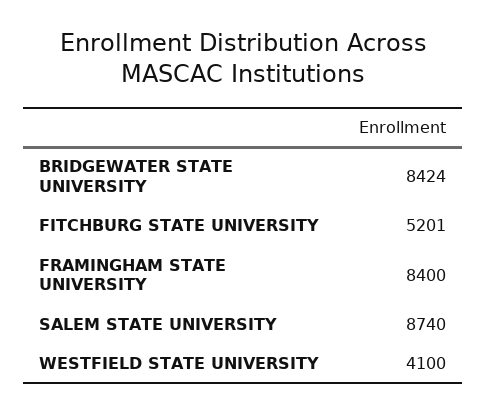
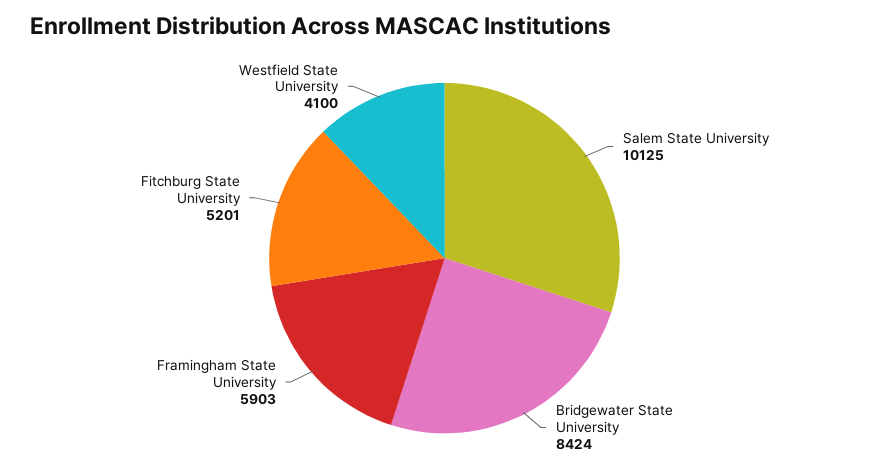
  {
    "BRIDGEWATER STATE UNIVERSITY": 8424,
    "FITCHBURG STATE UNIVERSITY": 5201,
-   "FRAMINGHAM STATE UNIVERSITY": 8400,
+   "FRAMINGHAM STATE UNIVERSITY": 5903,
-   "SALEM STATE UNIVERSITY": 8740,
+   "SALEM STATE UNIVERSITY": 10125,
    "WESTFIELD STATE UNIVERSITY": 4100
  }

